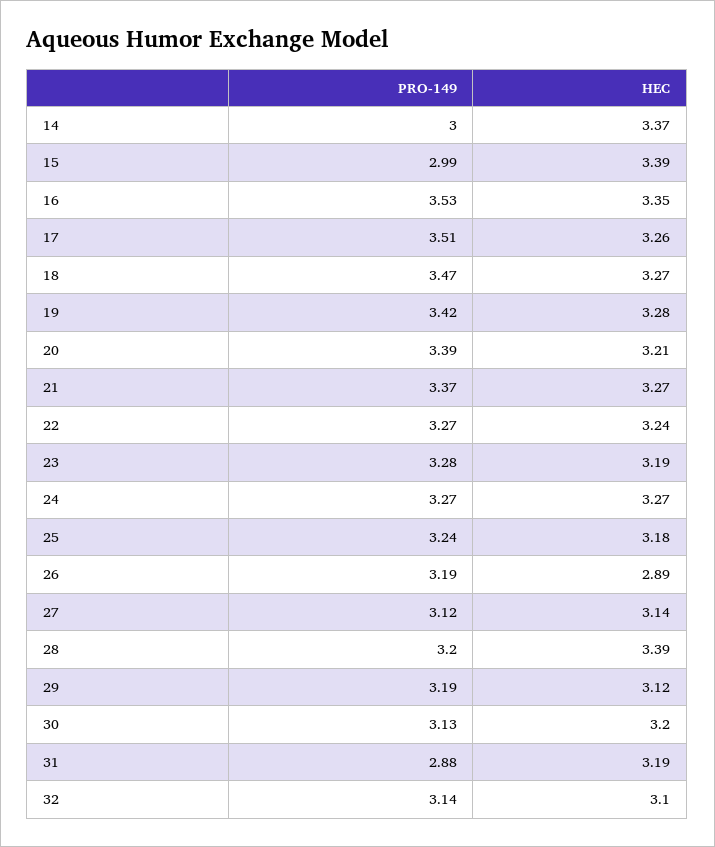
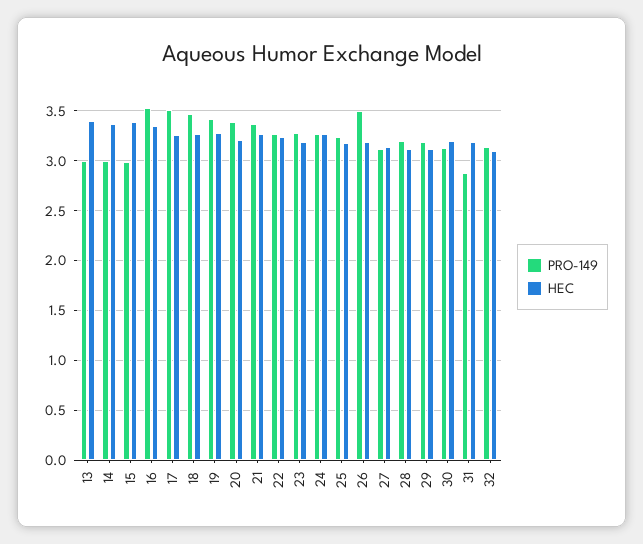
  {
    "PRO-149": {
      "14": 3,
      "15": 2.99,
      "16": 3.53,
      "17": 3.51,
      "18": 3.47,
      "19": 3.42,
      "20": 3.39,
      "21": 3.37,
      "22": 3.27,
      "23": 3.28,
      "24": 3.27,
      "25": 3.24,
-     "26": 3.19,
+     "26": 3.5,
      "27": 3.12,
      "28": 3.2,
      "29": 3.19,
      "30": 3.13,
      "31": 2.88,
-     "32": 3.14
+     "32": 3.14,
+     "13": 3
    },
    "HEC": {
      "14": 3.37,
      "15": 3.39,
      "16": 3.35,
      "17": 3.26,
      "18": 3.27,
      "19": 3.28,
      "20": 3.21,
      "21": 3.27,
      "22": 3.24,
      "23": 3.19,
      "24": 3.27,
      "25": 3.18,
-     "26": 2.89,
+     "26": 3.2,
      "27": 3.14,
-     "28": 3.39,
+     "28": 3.1,
      "29": 3.12,
      "30": 3.2,
      "31": 3.19,
-     "32": 3.1
+     "32": 3.1,
+     "13": 3.4
    }
  }

